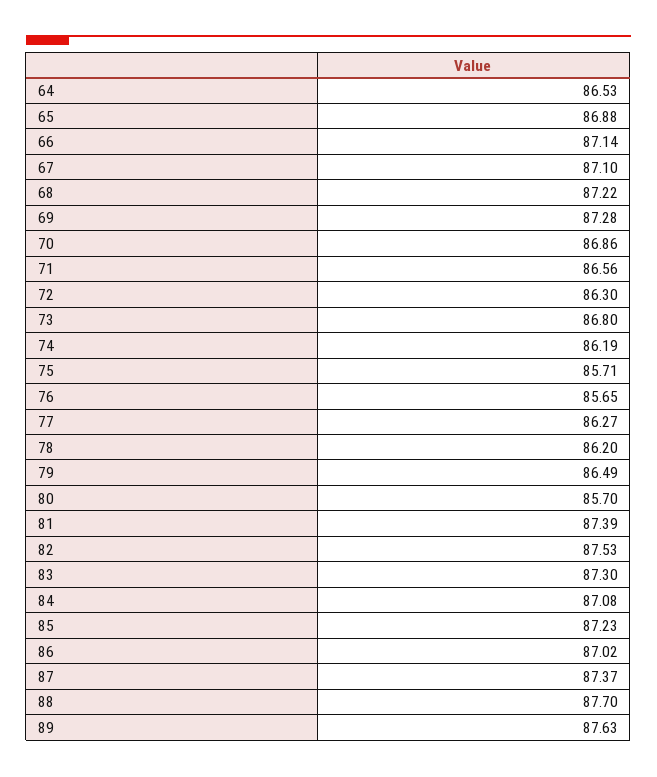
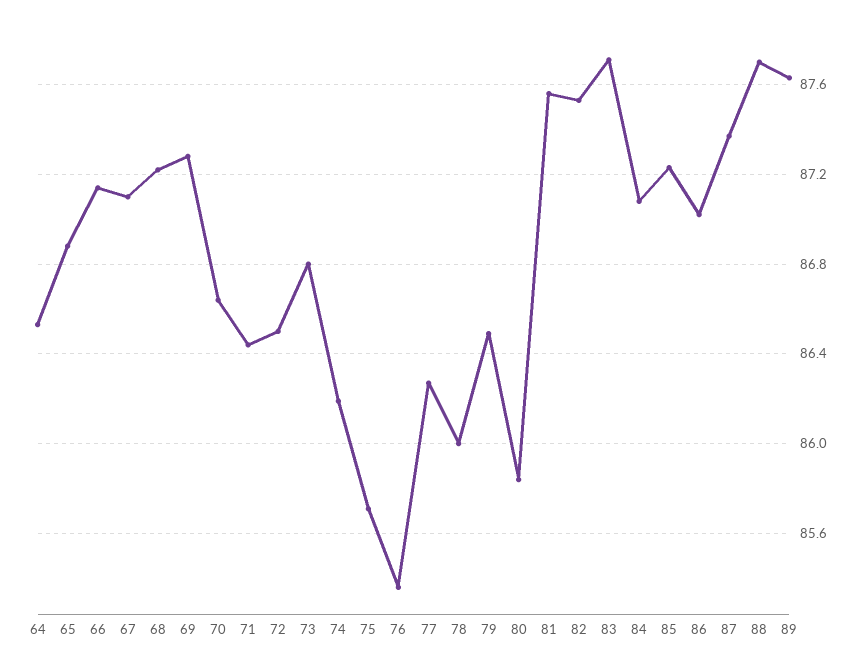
  {
    "64": 86.53,
    "65": 86.88,
    "66": 87.14,
    "67": 87.1,
    "68": 87.22,
    "69": 87.28,
-   "70": 86.86,
+   "70": 86.65,
-   "71": 86.56,
+   "71": 86.45,
-   "72": 86.3,
+   "72": 86.5,
    "73": 86.8,
    "74": 86.19,
    "75": 85.71,
-   "76": 85.65,
+   "76": 85.35,
    "77": 86.27,
-   "78": 86.2,
+   "78": 86,
    "79": 86.49,
-   "80": 85.7,
+   "80": 85.85,
-   "81": 87.39,
+   "81": 87.55,
    "82": 87.53,
-   "83": 87.3,
+   "83": 87.7,
    "84": 87.08,
    "85": 87.23,
    "86": 87.02,
    "87": 87.37,
    "88": 87.7,
    "89": 87.63
  }

